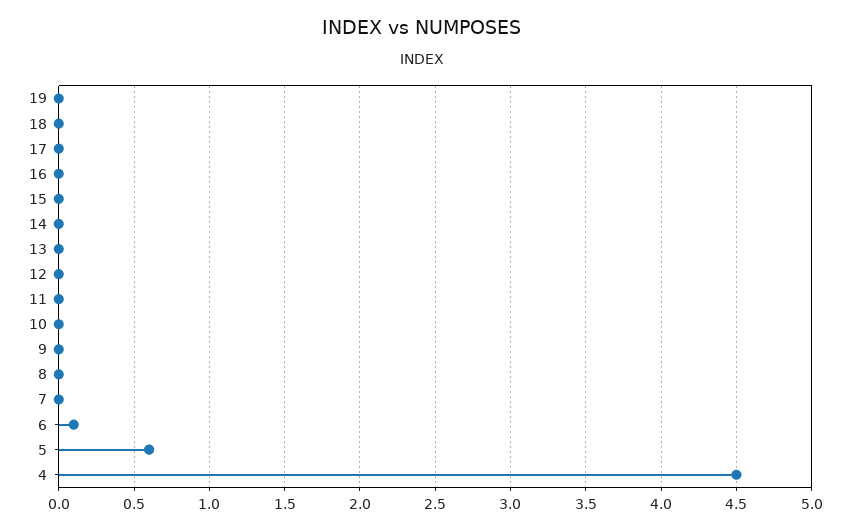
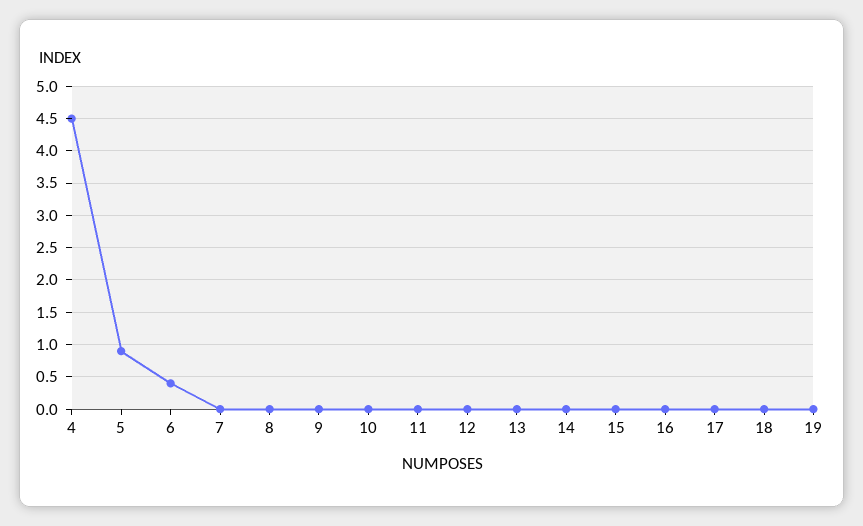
  {
    "19": 0,
    "18": 0,
    "17": 0,
    "16": 0,
    "15": 0,
    "14": 0,
    "13": 0,
    "12": 0,
    "11": 0,
    "10": 0,
    "9": 0,
    "8": 0,
    "7": 0,
-   "6": 0.1,
+   "6": 0.4,
-   "5": 0.6,
+   "5": 0.9,
    "4": 4.5
  }

